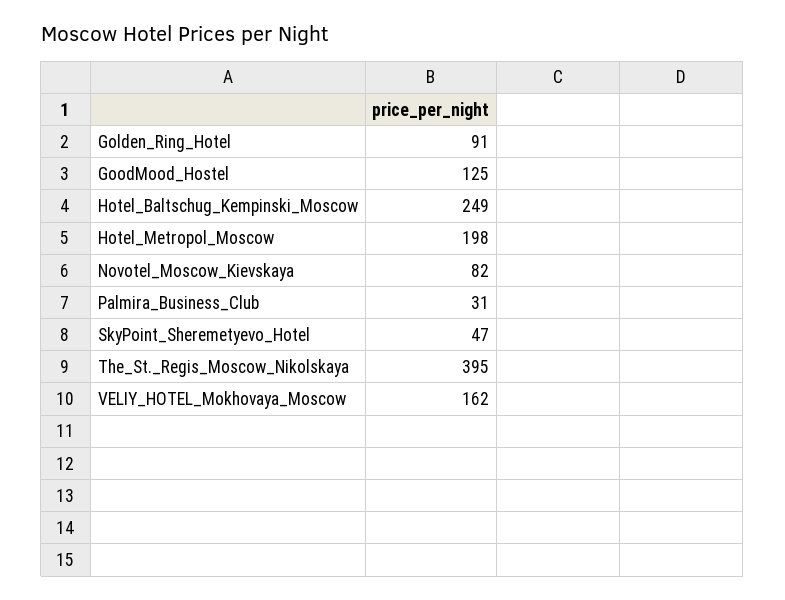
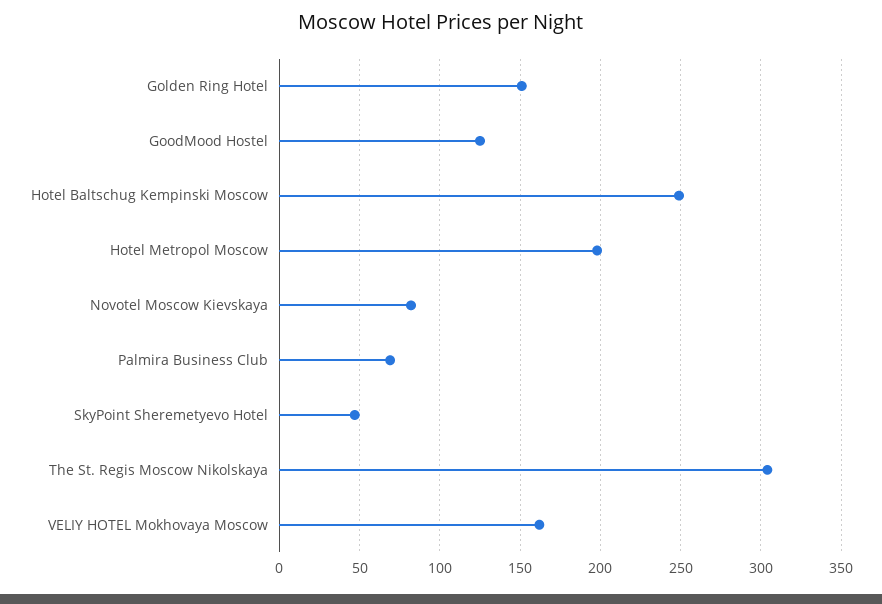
  {
-   "Golden_Ring_Hotel": 91,
+   "Golden_Ring_Hotel": 150,
    "GoodMood_Hostel": 125,
    "Hotel_Baltschug_Kempinski_Moscow": 249,
    "Hotel_Metropol_Moscow": 198,
    "Novotel_Moscow_Kievskaya": 82,
-   "Palmira_Business_Club": 31,
+   "Palmira_Business_Club": 70,
    "SkyPoint_Sheremetyevo_Hotel": 47,
-   "The_St._Regis_Moscow_Nikolskaya": 395,
+   "The_St._Regis_Moscow_Nikolskaya": 305,
    "VELIY_HOTEL_Mokhovaya_Moscow": 162
  }

